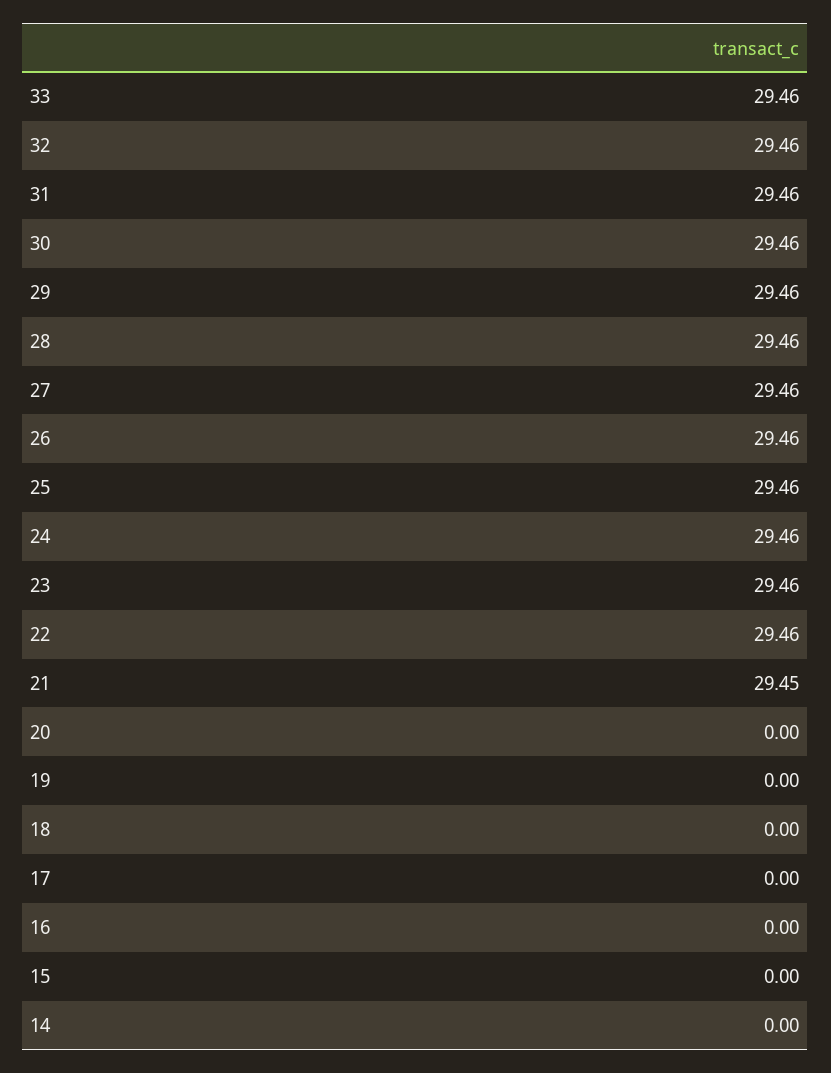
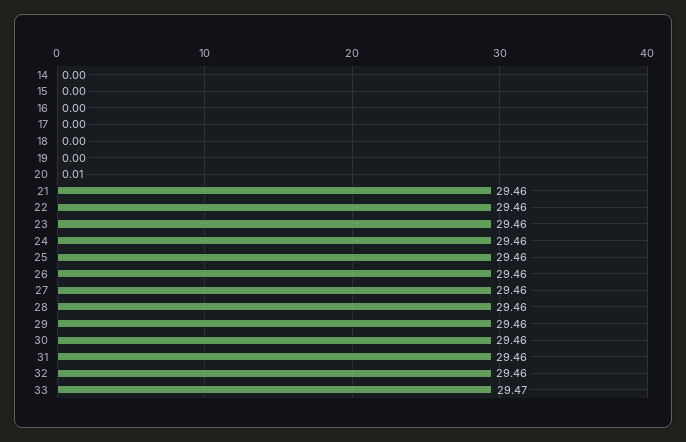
  {
-   "33": 29.46,
+   "33": 29.47,
    "32": 29.46,
    "31": 29.46,
    "30": 29.46,
    "29": 29.46,
    "28": 29.46,
    "27": 29.46,
    "26": 29.46,
    "25": 29.46,
    "24": 29.46,
    "23": 29.46,
    "22": 29.46,
-   "21": 29.45,
+   "21": 29.46,
-   "20": 0,
+   "20": 0.01,
    "19": 0,
    "18": 0,
    "17": 0,
    "16": 0,
    "15": 0,
    "14": 0
  }

